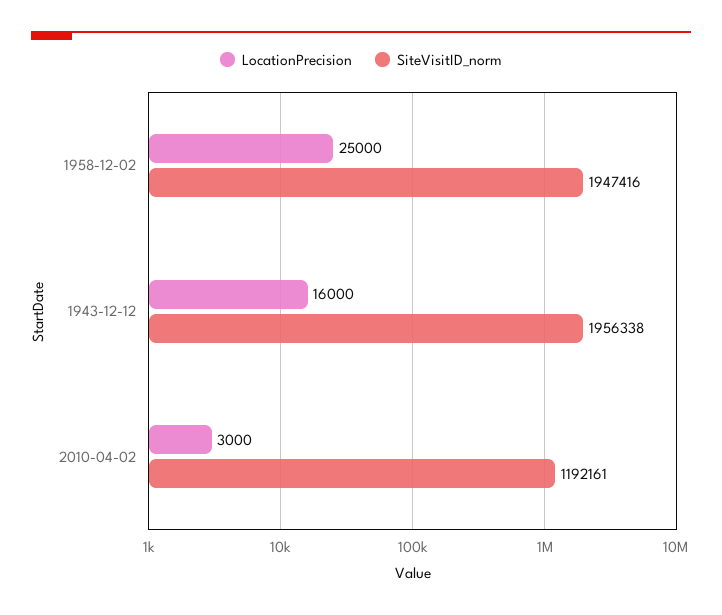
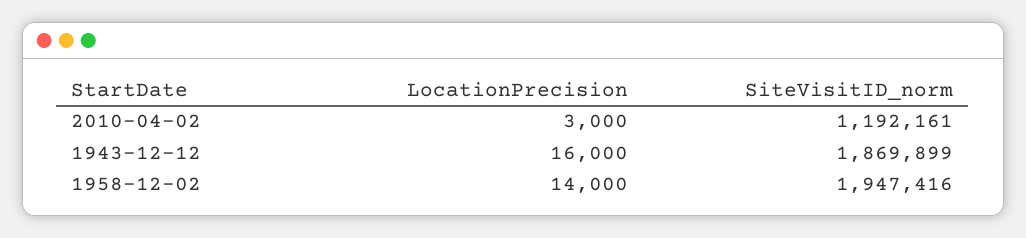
  {
    "LocationPrecision": {
-     "1958-12-02": 25000,
+     "1958-12-02": 14000,
      "1943-12-12": 16000,
      "2010-04-02": 3000
    },
    "SiteVisitID_norm": {
      "1958-12-02": 1947416,
-     "1943-12-12": 1956338,
+     "1943-12-12": 1869899,
      "2010-04-02": 1192161
    }
  }

